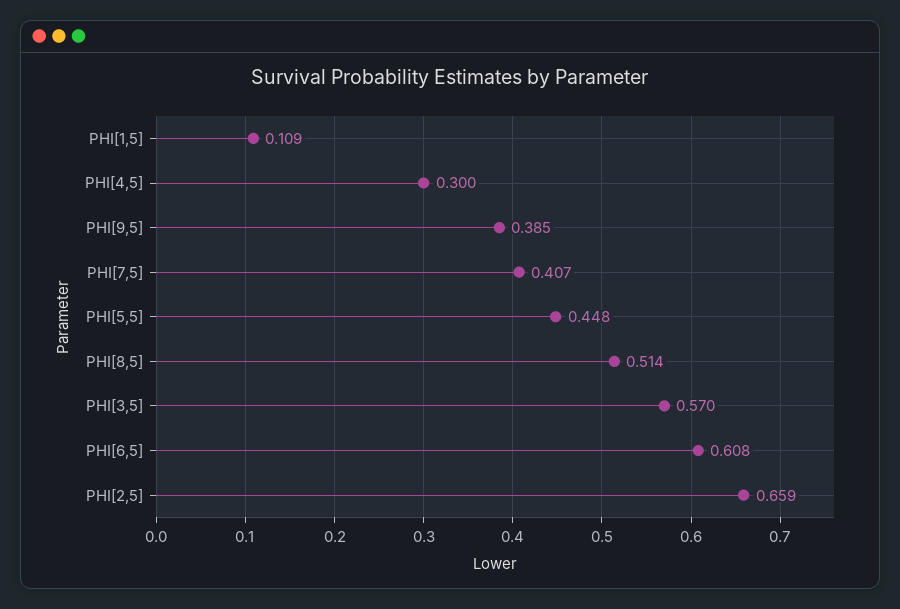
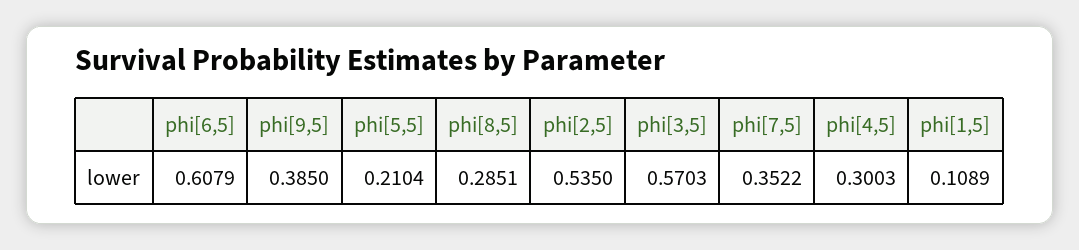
  {
    "PHI[1,5]": 0.1089,
    "PHI[4,5]": 0.3003,
    "PHI[9,5]": 0.385,
-   "PHI[7,5]": 0.407,
+   "PHI[7,5]": 0.3522,
-   "PHI[5,5]": 0.448,
+   "PHI[5,5]": 0.2104,
-   "PHI[8,5]": 0.514,
+   "PHI[8,5]": 0.2851,
    "PHI[3,5]": 0.5703,
    "PHI[6,5]": 0.6079,
-   "PHI[2,5]": 0.659
+   "PHI[2,5]": 0.535
  }

